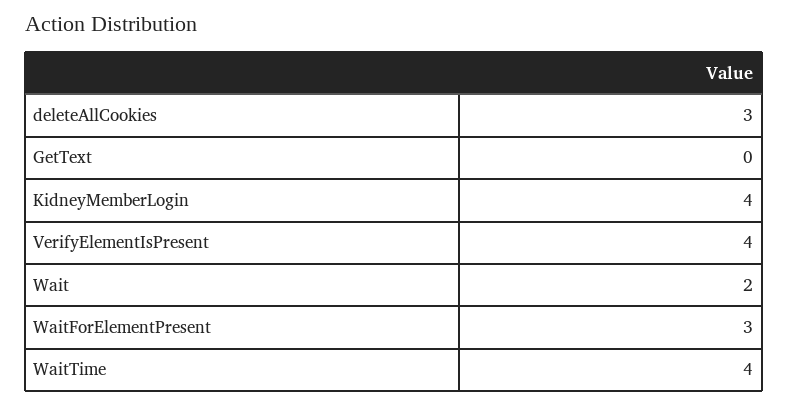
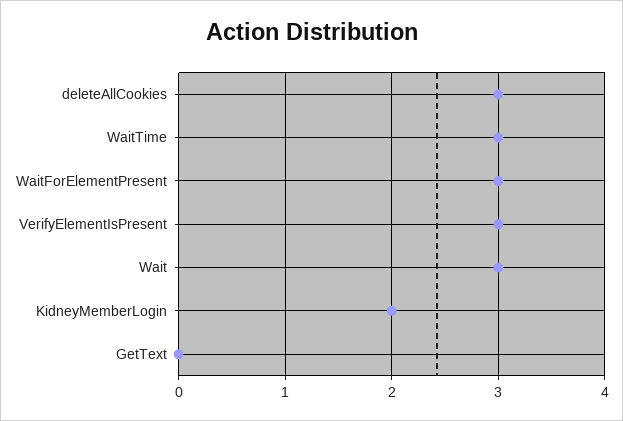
  {
    "deleteAllCookies": 3,
    "GetText": 0,
-   "KidneyMemberLogin": 4,
+   "KidneyMemberLogin": 2,
-   "VerifyElementIsPresent": 4,
+   "VerifyElementIsPresent": 3,
-   "Wait": 2,
+   "Wait": 3,
    "WaitForElementPresent": 3,
-   "WaitTime": 4
+   "WaitTime": 3
  }

